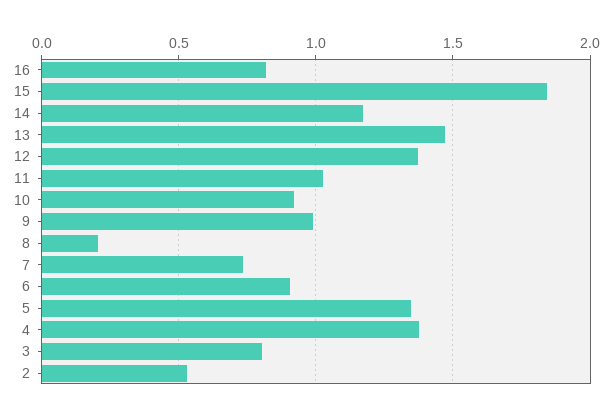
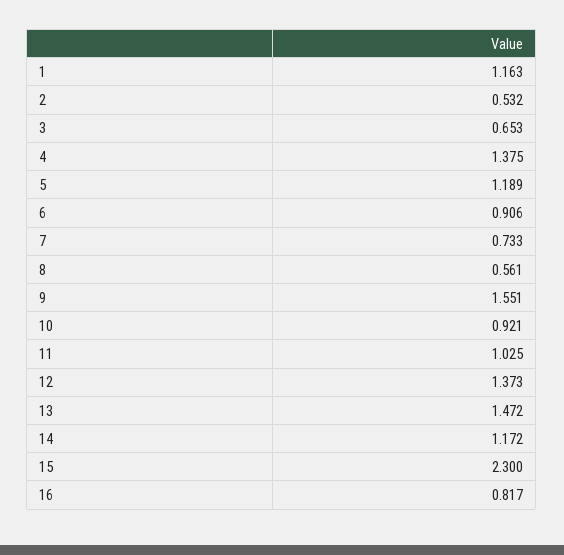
  {
    "16": 0.817,
-   "15": 1.85,
+   "15": 2.3,
    "14": 1.172,
    "13": 1.472,
    "12": 1.373,
    "11": 1.025,
    "10": 0.921,
-   "9": 1,
+   "9": 1.551,
-   "8": 0.2,
+   "8": 0.561,
    "7": 0.733,
    "6": 0.906,
-   "5": 1.35,
+   "5": 1.189,
    "4": 1.375,
-   "3": 0.8,
+   "3": 0.653,
-   "2": 0.532
+   "2": 0.532,
+   "1": 1.163
  }

